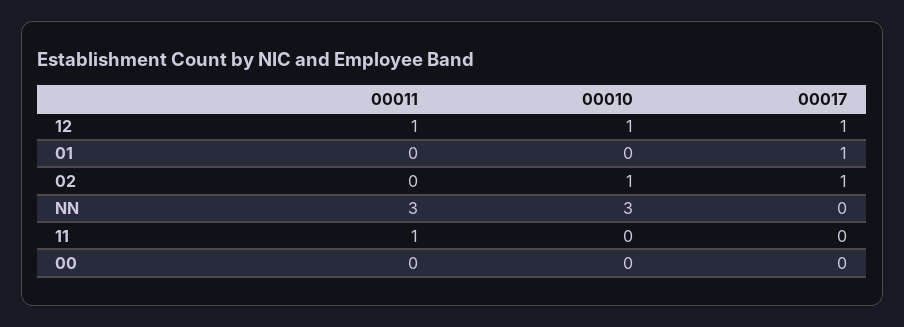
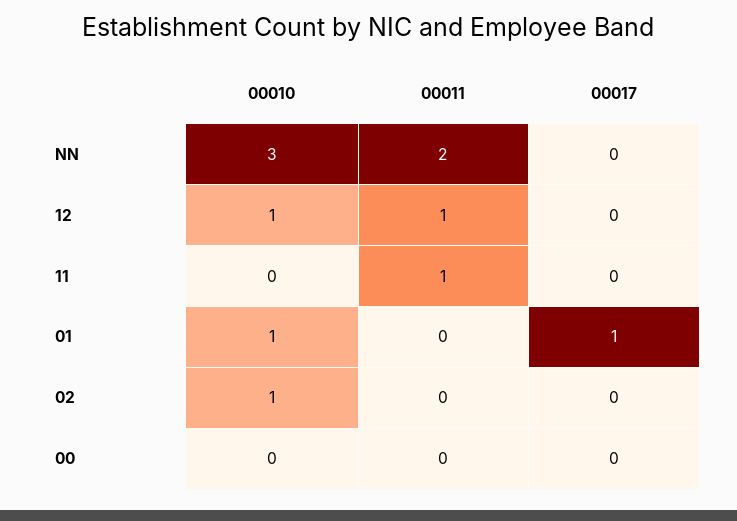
  {
    "00011": {
      "12": 1,
      "01": 0,
      "02": 0,
-     "NN": 3,
+     "NN": 2,
      "11": 1,
      "00": 0
    },
    "00010": {
      "12": 1,
-     "01": 0,
+     "01": 1,
      "02": 1,
      "NN": 3,
      "11": 0,
      "00": 0
    },
    "00017": {
-     "12": 1,
+     "12": 0,
      "01": 1,
-     "02": 1,
+     "02": 0,
      "NN": 0,
      "11": 0,
      "00": 0
    }
  }

